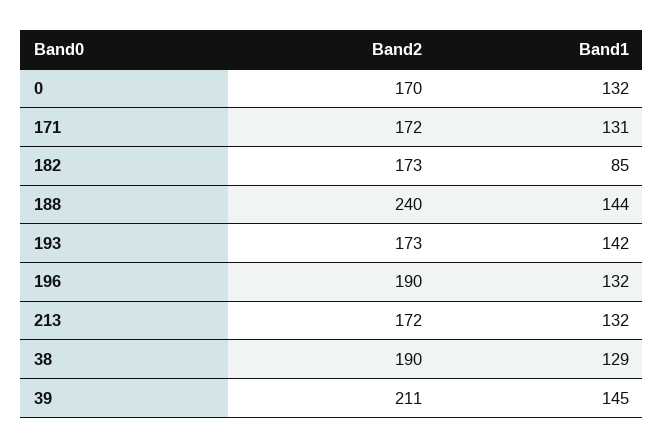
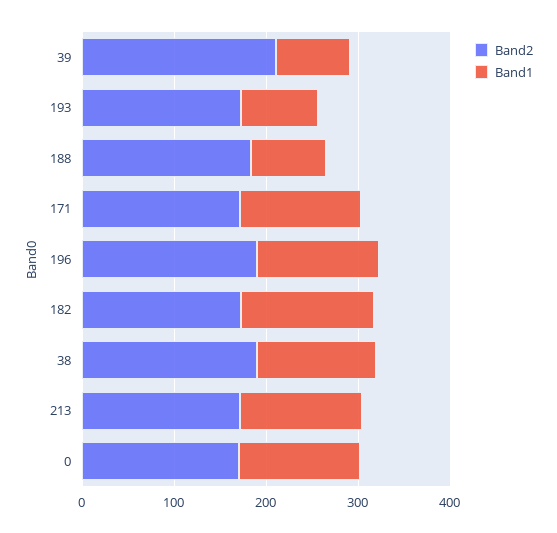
  {
    "Band2": {
      "0": 170,
      "171": 172,
      "182": 173,
-     "188": 240,
+     "188": 180,
      "193": 173,
      "196": 190,
      "213": 172,
      "38": 190,
      "39": 211
    },
    "Band1": {
      "0": 132,
      "171": 131,
-     "182": 85,
+     "182": 140,
-     "188": 144,
+     "188": 80,
-     "193": 142,
+     "193": 80,
      "196": 132,
      "213": 132,
      "38": 129,
-     "39": 145
+     "39": 80
    }
  }

